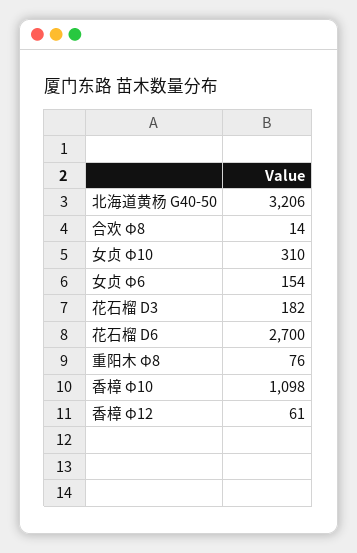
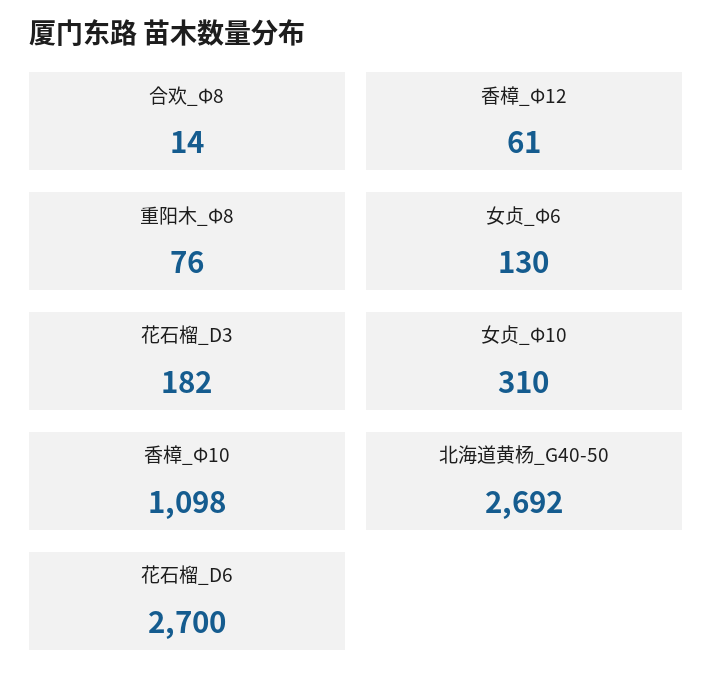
  {
-   "北海道黄杨 G40-50": 3206,
+   "北海道黄杨 G40-50": 2692,
    "合欢 Φ8": 14,
    "女贞 Φ10": 310,
-   "女贞 Φ6": 154,
+   "女贞 Φ6": 130,
    "花石榴 D3": 182,
    "花石榴 D6": 2700,
    "重阳木 Φ8": 76,
    "香樟 Φ10": 1098,
    "香樟 Φ12": 61
  }

